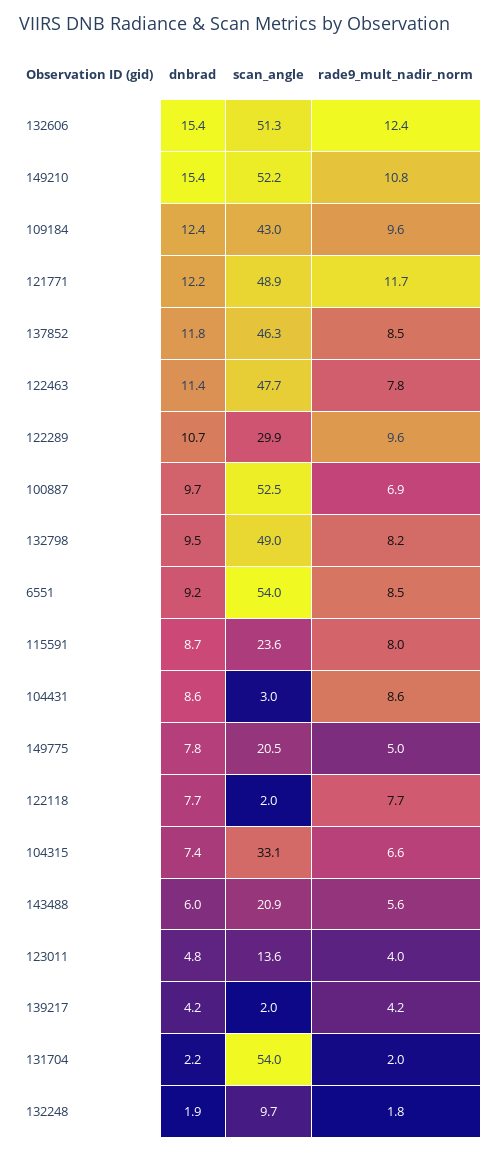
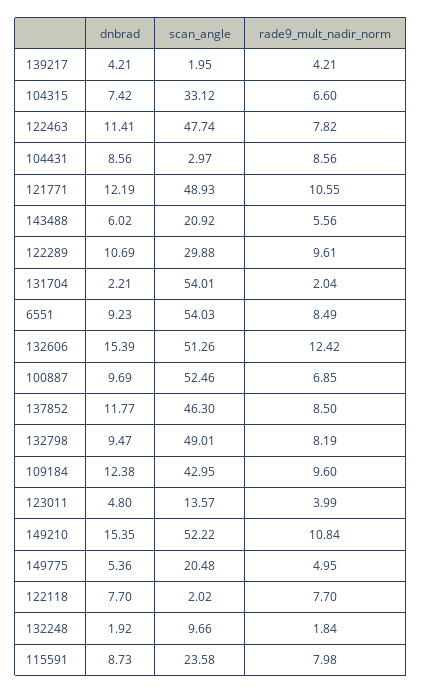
  {
    "dnbrad": {
      "132606": 15.39,
      "149210": 15.35,
      "109184": 12.38,
      "121771": 12.19,
      "137852": 11.77,
      "122463": 11.41,
      "122289": 10.69,
      "100887": 9.69,
      "132798": 9.47,
      "6551": 9.23,
      "115591": 8.73,
      "104431": 8.56,
-     "149775": 7.8,
+     "149775": 5.36,
      "122118": 7.7,
      "104315": 7.42,
      "143488": 6.02,
      "123011": 4.8,
      "139217": 4.21,
      "131704": 2.21,
      "132248": 1.92
    },
    "scan_angle": {
      "132606": 51.26,
      "149210": 52.22,
      "109184": 42.95,
      "121771": 48.93,
      "137852": 46.3,
      "122463": 47.74,
      "122289": 29.88,
      "100887": 52.46,
      "132798": 49.01,
      "6551": 54.03,
      "115591": 23.58,
      "104431": 2.97,
      "149775": 20.48,
      "122118": 2.02,
      "104315": 33.12,
      "143488": 20.92,
      "123011": 13.57,
      "139217": 1.95,
      "131704": 54.01,
      "132248": 9.66
    },
    "rade9_mult_nadir_norm": {
      "132606": 12.42,
      "149210": 10.84,
      "109184": 9.6,
-     "121771": 11.7,
+     "121771": 10.55,
      "137852": 8.5,
      "122463": 7.82,
      "122289": 9.61,
      "100887": 6.85,
      "132798": 8.19,
      "6551": 8.49,
      "115591": 7.98,
      "104431": 8.56,
      "149775": 4.95,
      "122118": 7.7,
      "104315": 6.6,
      "143488": 5.56,
      "123011": 3.99,
      "139217": 4.21,
      "131704": 2.04,
      "132248": 1.84
    }
  }

